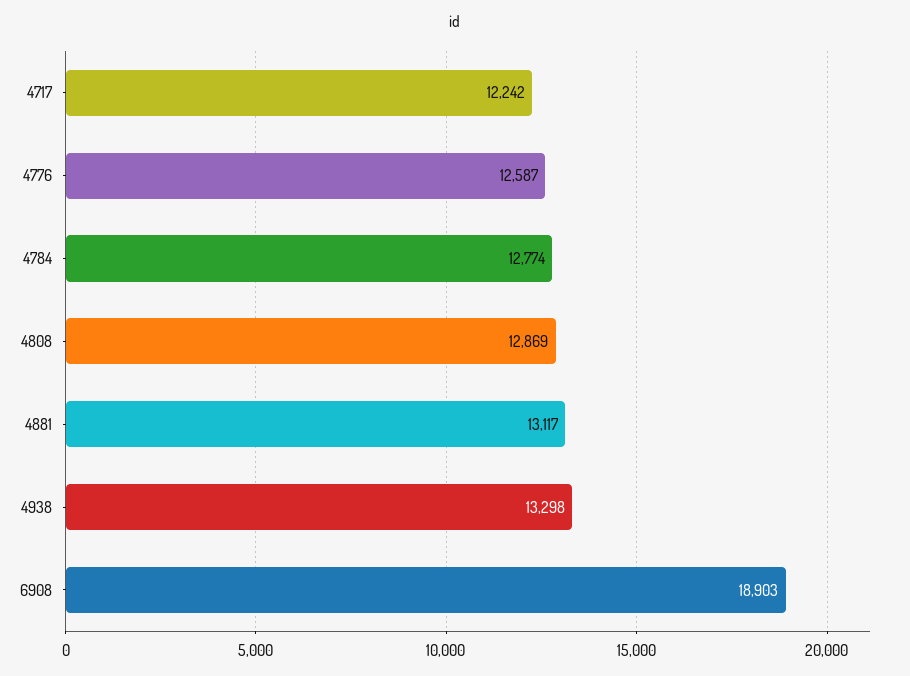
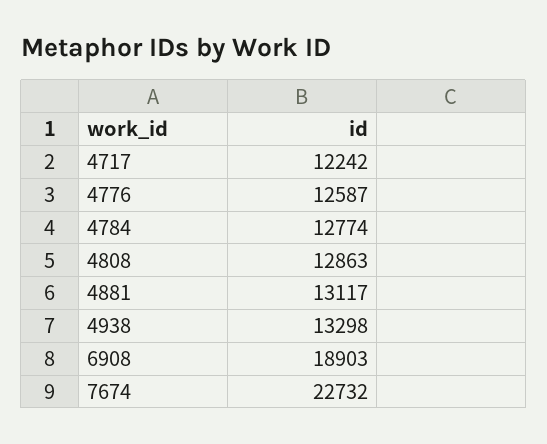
  {
    "4717": 12242,
    "4776": 12587,
    "4784": 12774,
-   "4808": 12869,
+   "4808": 12863,
    "4881": 13117,
    "4938": 13298,
-   "6908": 18903
+   "6908": 18903,
+   "7674": 22732
  }

